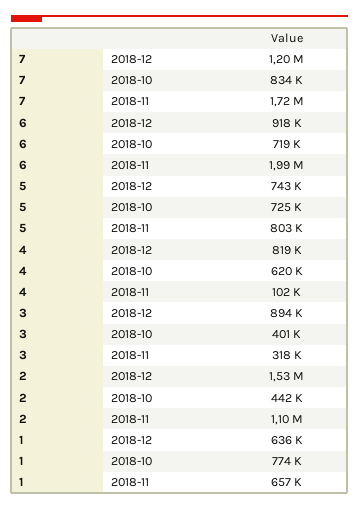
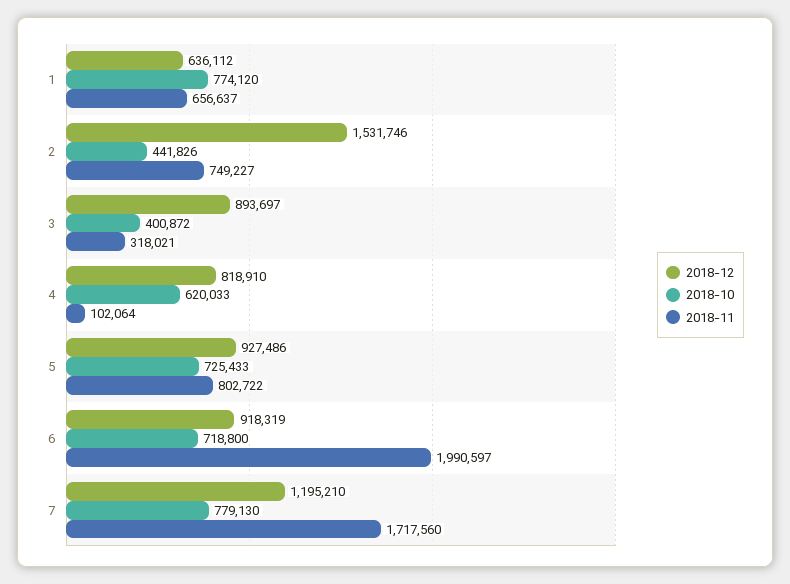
  {
    "2018-12": {
      "7": 1195210,
      "6": 918319,
-     "5": 743000,
+     "5": 927486,
      "4": 818910,
      "3": 893697,
      "2": 1531746,
      "1": 636112
    },
    "2018-10": {
-     "7": 834000,
+     "7": 779130,
      "6": 718800,
      "5": 725433,
      "4": 620033,
      "3": 400872,
      "2": 441826,
      "1": 774120
    },
    "2018-11": {
      "7": 1717560,
      "6": 1990597,
      "5": 802722,
      "4": 102064,
      "3": 318021,
-     "2": 1100000,
+     "2": 749227,
      "1": 656637
    }
  }

